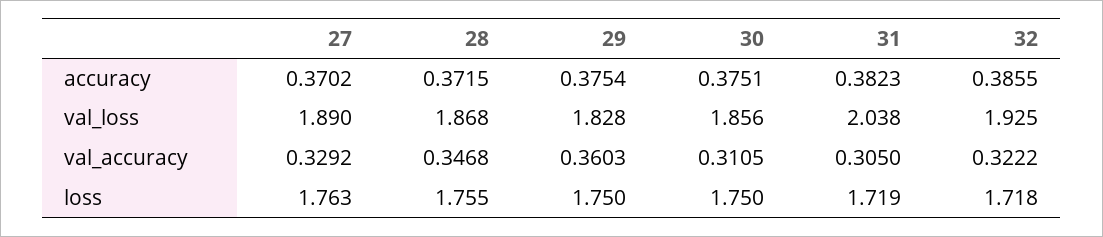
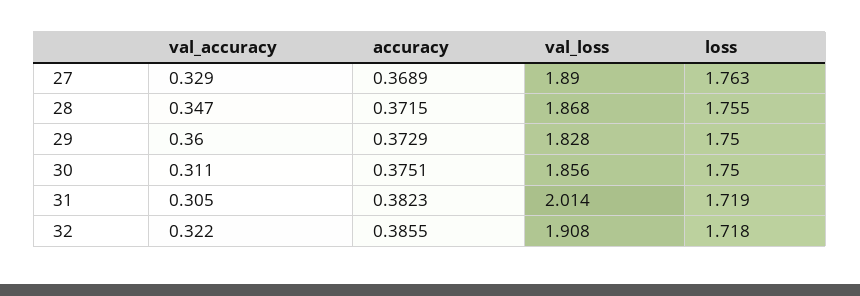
  {
    "27": {
-     "accuracy": 0.3702,
+     "accuracy": 0.3689,
      "val_loss": 1.89,
      "val_accuracy": 0.3292,
      "loss": 1.763
    },
    "28": {
      "accuracy": 0.3715,
      "val_loss": 1.868,
      "val_accuracy": 0.3468,
      "loss": 1.755
    },
    "29": {
-     "accuracy": 0.3754,
+     "accuracy": 0.3729,
      "val_loss": 1.828,
      "val_accuracy": 0.3603,
      "loss": 1.75
    },
    "30": {
      "accuracy": 0.3751,
      "val_loss": 1.856,
      "val_accuracy": 0.3105,
      "loss": 1.75
    },
    "31": {
      "accuracy": 0.3823,
-     "val_loss": 2.038,
+     "val_loss": 2.014,
      "val_accuracy": 0.305,
      "loss": 1.719
    },
    "32": {
      "accuracy": 0.3855,
-     "val_loss": 1.925,
+     "val_loss": 1.908,
      "val_accuracy": 0.3222,
      "loss": 1.718
    }
  }

